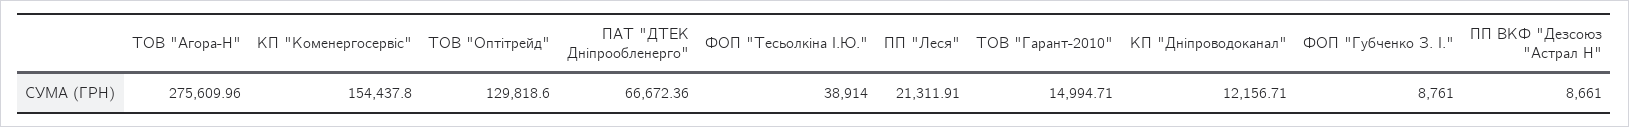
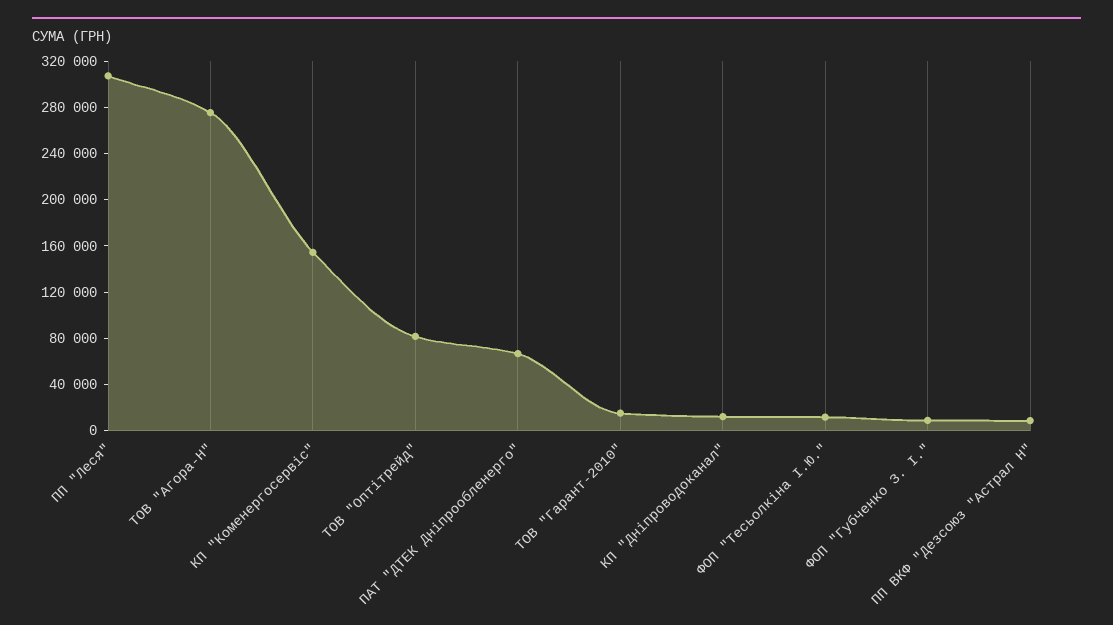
  {
    "ТОВ \"Агора-Н\"": 275609.96,
    "КП \"Коменергосервіс\"": 154437.8,
-   "ТОВ \"Оптітрейд\"": 129818.6,
+   "ТОВ \"Оптітрейд\"": 80000,
    "ПАТ \"ДТЕК Дніпрообленерго\"": 66672.36,
-   "ФОП \"Тесьолкіна І.Ю.\"": 38914,
+   "ФОП \"Тесьолкіна І.Ю.\"": 10000,
-   "ПП \"Леся\"": 21311.91,
+   "ПП \"Леся\"": 310000,
    "ТОВ \"Гарант-2010\"": 14994.71,
    "КП \"Дніпроводоканал\"": 12156.71,
    "ФОП \"Губченко З. І.\"": 8761,
    "ПП ВКФ \"Дезсоюз \"Астрал Н\"": 8661
  }

